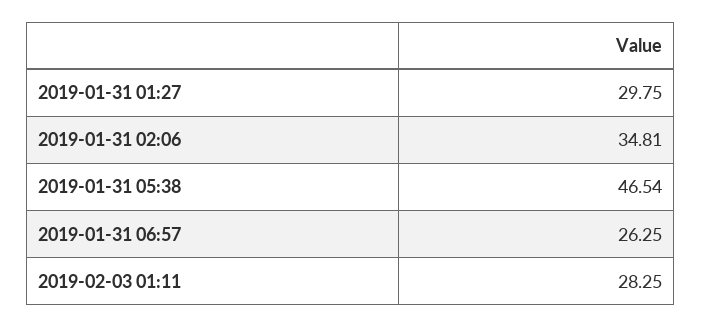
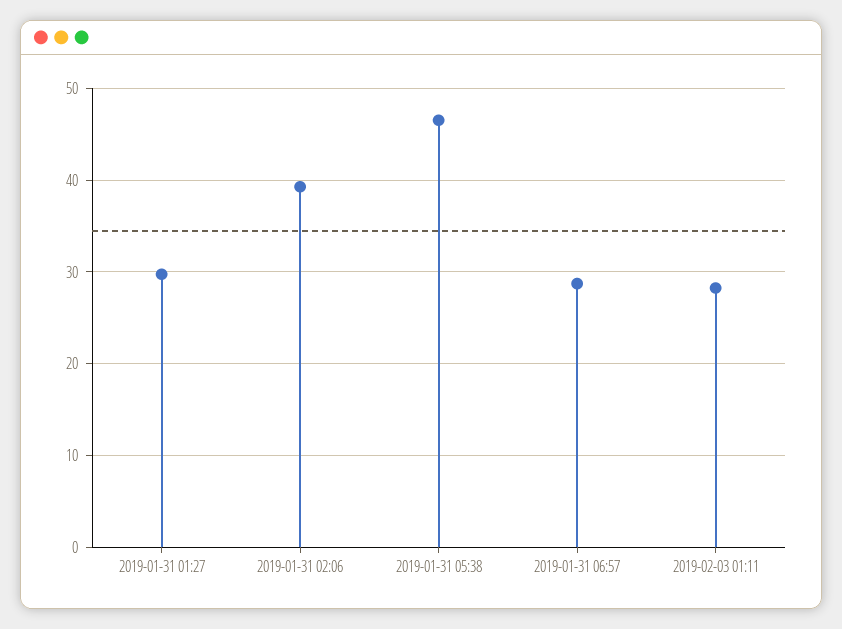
  {
    "2019-01-31 01:27": 29.75,
-   "2019-01-31 02:06": 34.81,
+   "2019-01-31 02:06": 39,
    "2019-01-31 05:38": 46.54,
-   "2019-01-31 06:57": 26.25,
+   "2019-01-31 06:57": 29,
    "2019-02-03 01:11": 28.25
  }

